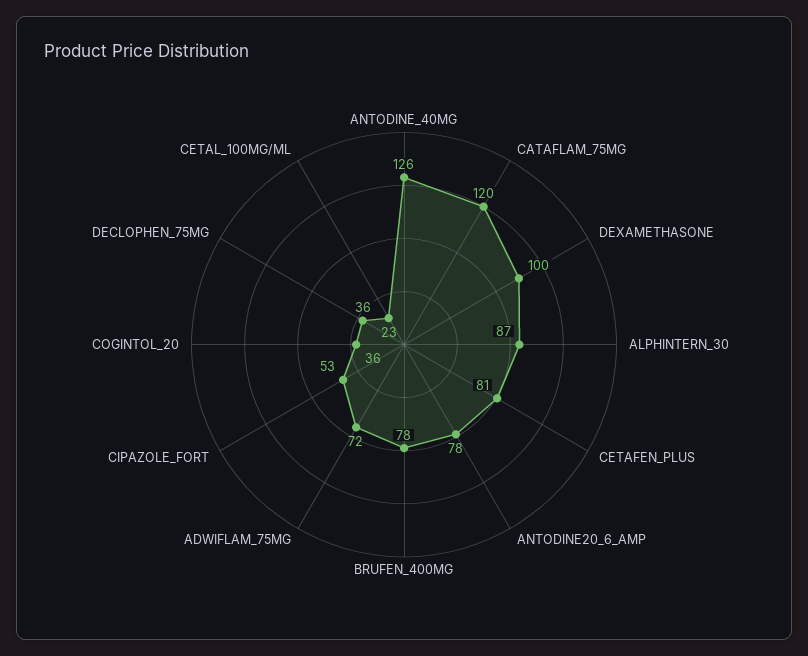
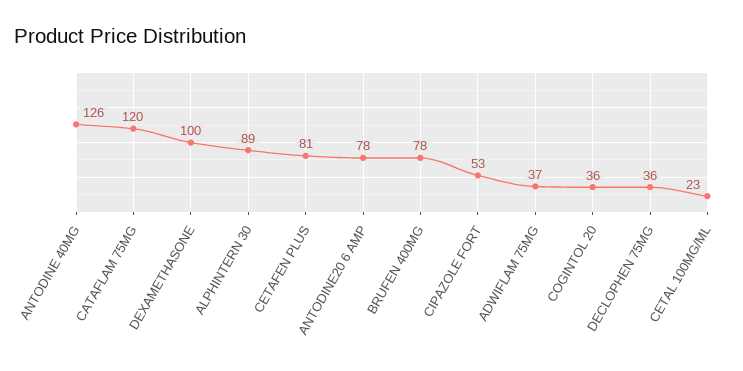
  {
    "ANTODINE_40MG": 126,
    "CATAFLAM_75MG": 120,
    "DEXAMETHASONE": 100,
-   "ALPHINTERN_30": 87,
+   "ALPHINTERN_30": 89,
    "CETAFEN_PLUS": 81,
    "ANTODINE20_6_AMP": 78,
    "BRUFEN_400MG": 78,
-   "ADWIFLAM_75MG": 72,
+   "ADWIFLAM_75MG": 37,
    "CIPAZOLE_FORT": 53,
    "COGINTOL_20": 36,
    "DECLOPHEN_75MG": 36,
    "CETAL_100MG/ML": 23
  }

